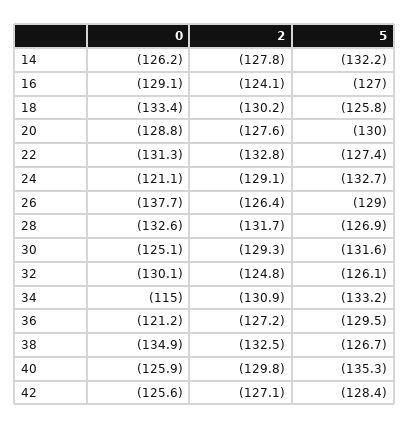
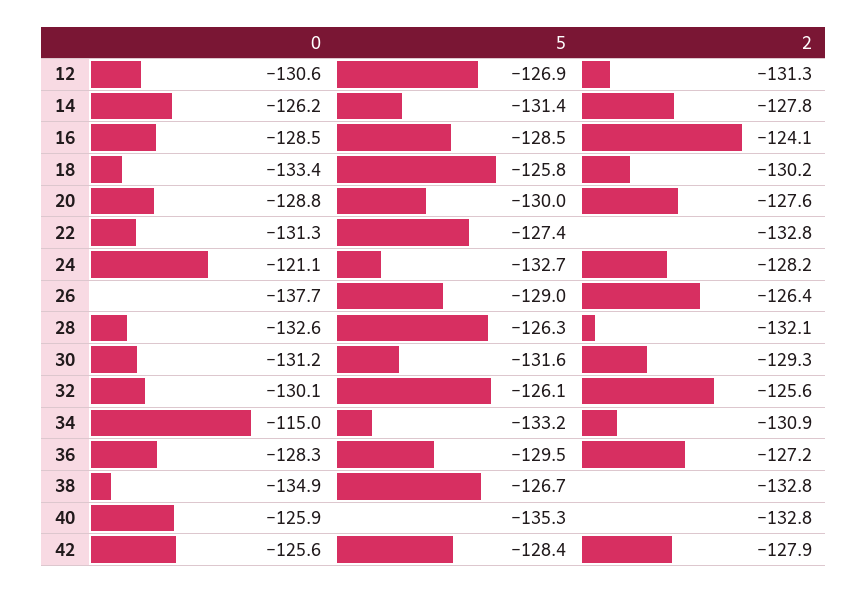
  {
    "0": {
      "14": -126.2,
-     "16": -129.1,
+     "16": -128.5,
      "18": -133.4,
      "20": -128.8,
      "22": -131.3,
      "24": -121.1,
      "26": -137.7,
      "28": -132.6,
-     "30": -125.1,
+     "30": -131.2,
      "32": -130.1,
      "34": -115,
-     "36": -121.2,
+     "36": -128.3,
      "38": -134.9,
      "40": -125.9,
-     "42": -125.6
+     "42": -125.6,
+     "12": -130.6
    },
    "2": {
      "14": -127.8,
      "16": -124.1,
      "18": -130.2,
      "20": -127.6,
      "22": -132.8,
-     "24": -129.1,
+     "24": -128.2,
      "26": -126.4,
-     "28": -131.7,
+     "28": -132.1,
      "30": -129.3,
-     "32": -124.8,
+     "32": -125.6,
      "34": -130.9,
      "36": -127.2,
-     "38": -132.5,
+     "38": -132.8,
-     "40": -129.8,
+     "40": -132.8,
-     "42": -127.1
+     "42": -127.9,
+     "12": -131.3
    },
    "5": {
-     "14": -132.2,
+     "14": -131.4,
-     "16": -127,
+     "16": -128.5,
      "18": -125.8,
      "20": -130,
      "22": -127.4,
      "24": -132.7,
      "26": -129,
-     "28": -126.9,
+     "28": -126.3,
      "30": -131.6,
      "32": -126.1,
      "34": -133.2,
      "36": -129.5,
      "38": -126.7,
      "40": -135.3,
-     "42": -128.4
+     "42": -128.4,
+     "12": -126.9
    }
  }

